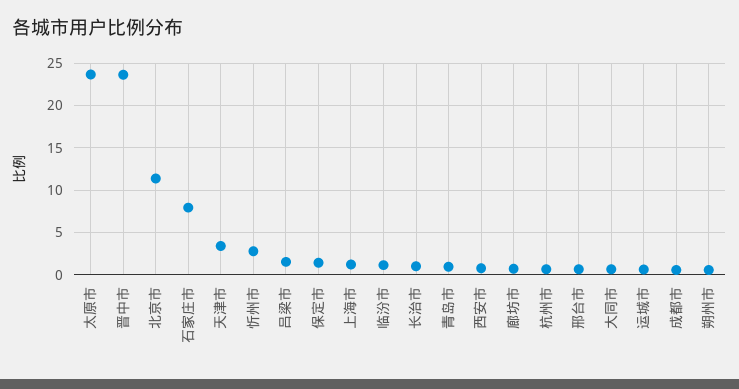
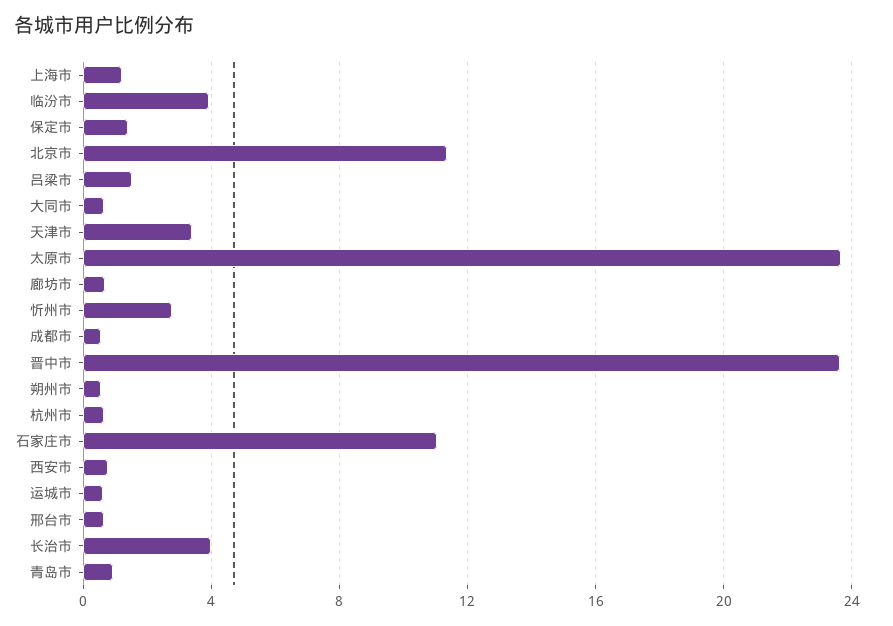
  {
    "太原市": 23.5,
    "晋中市": 23.5,
    "北京市": 11.5,
-   "石家庄市": 8,
+   "石家庄市": 11,
    "天津市": 3.5,
    "忻州市": 3,
    "吕梁市": 1.5,
    "保定市": 1.5,
    "上海市": 1,
-   "临汾市": 1,
+   "临汾市": 4,
-   "长治市": 1,
+   "长治市": 4,
    "青岛市": 1,
    "西安市": 1,
    "廊坊市": 0.5,
    "杭州市": 0.5,
    "邢台市": 0.5,
    "大同市": 0.5,
    "运城市": 0.5,
    "成都市": 0.5,
    "朔州市": 0.5
  }

